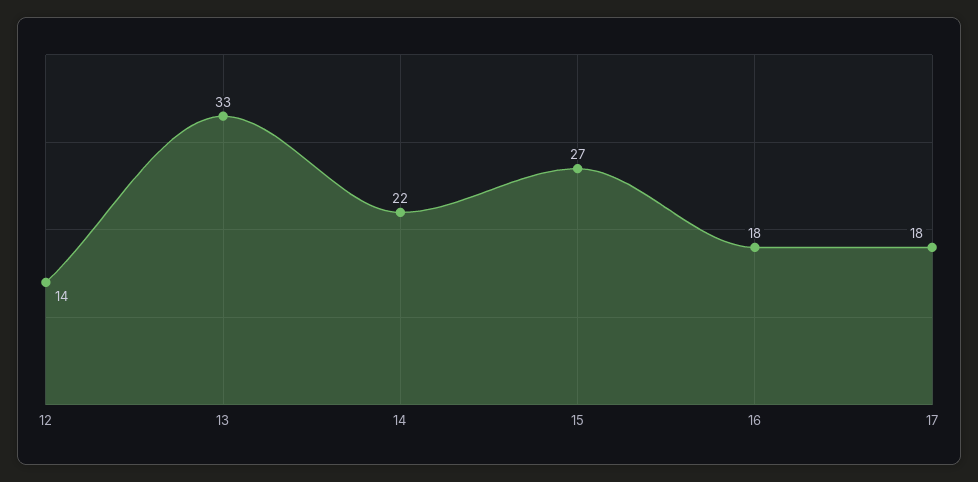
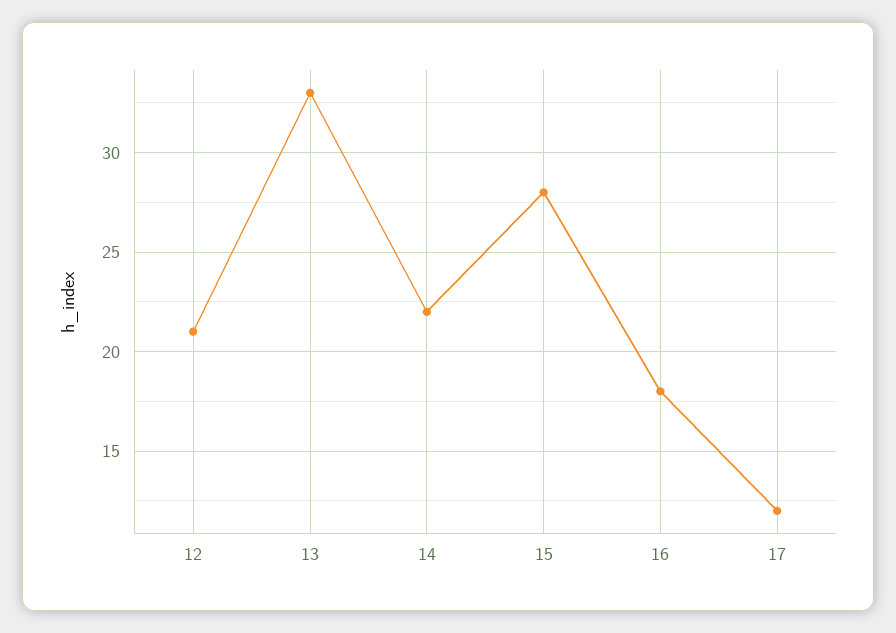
  {
-   "12": 14,
+   "12": 21,
    "13": 33,
    "14": 22,
-   "15": 27,
+   "15": 28,
    "16": 18,
-   "17": 18
+   "17": 12
  }

